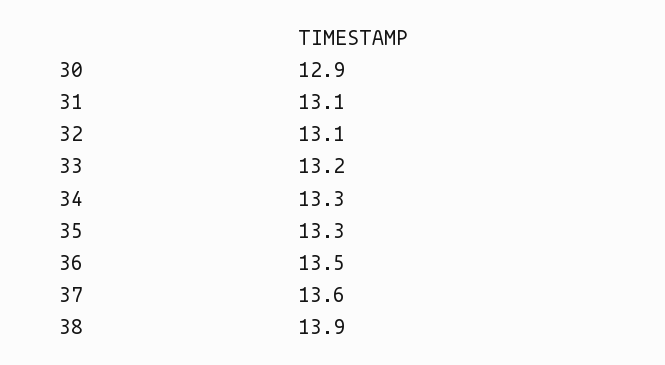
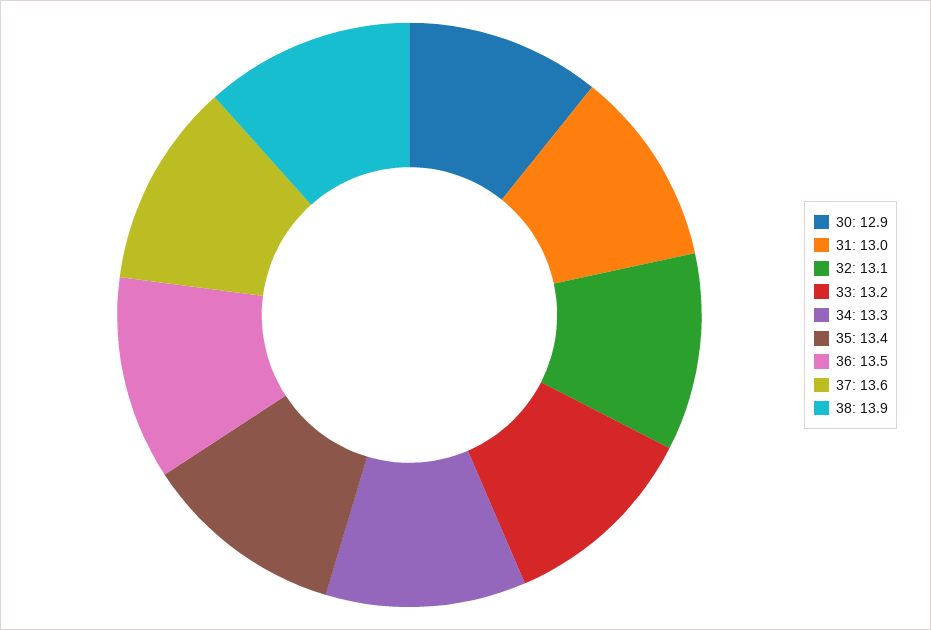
  {
    "30": 12.9,
-   "31": 13.1,
+   "31": 13,
    "32": 13.1,
    "33": 13.2,
    "34": 13.3,
-   "35": 13.3,
+   "35": 13.4,
    "36": 13.5,
    "37": 13.6,
    "38": 13.9
  }

